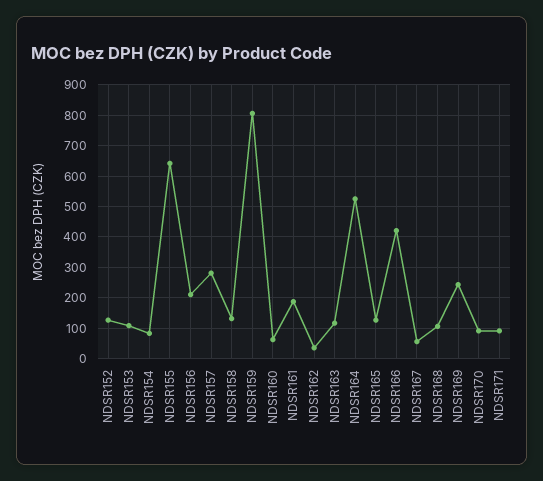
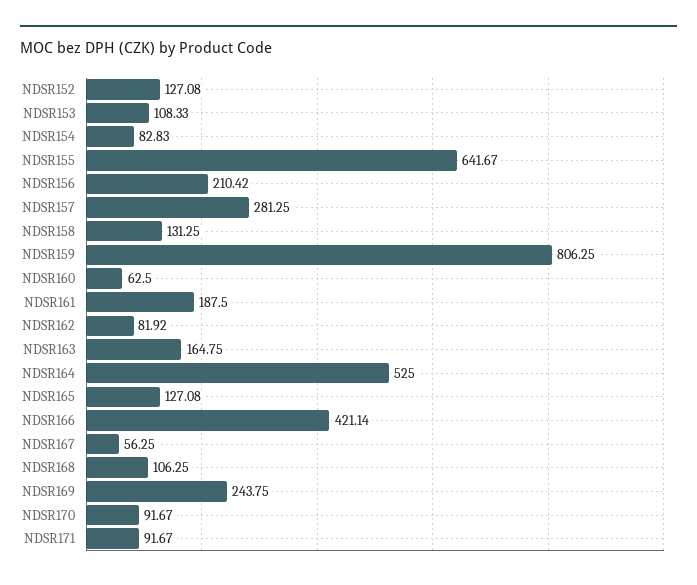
  {
    "NDSR152": 127.08,
    "NDSR153": 108.33,
    "NDSR154": 82.83,
    "NDSR155": 641.67,
    "NDSR156": 210.42,
    "NDSR157": 281.25,
    "NDSR158": 131.25,
    "NDSR159": 806.25,
    "NDSR160": 62.5,
    "NDSR161": 187.5,
-   "NDSR162": 40,
+   "NDSR162": 81.92,
-   "NDSR163": 120,
+   "NDSR163": 164.75,
    "NDSR164": 525,
    "NDSR165": 127.08,
    "NDSR166": 421.14,
    "NDSR167": 56.25,
    "NDSR168": 106.25,
    "NDSR169": 243.75,
    "NDSR170": 91.67,
    "NDSR171": 91.67
  }

